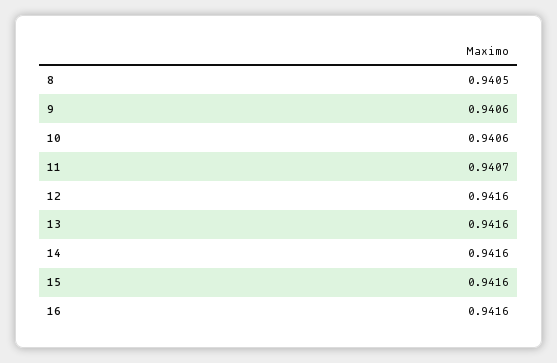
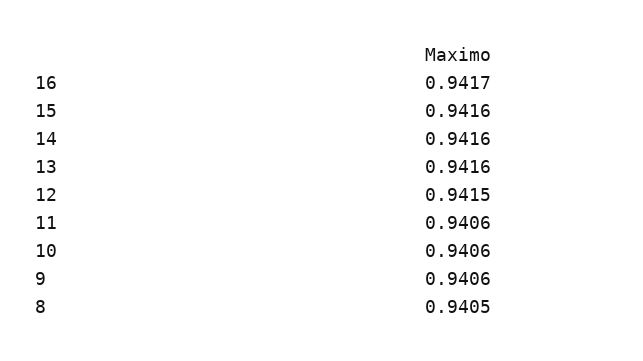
  {
    "8": 0.9405,
    "9": 0.9406,
    "10": 0.9406,
-   "11": 0.9407,
+   "11": 0.9406,
-   "12": 0.9416,
+   "12": 0.9415,
    "13": 0.9416,
    "14": 0.9416,
    "15": 0.9416,
-   "16": 0.9416
+   "16": 0.9417
  }

